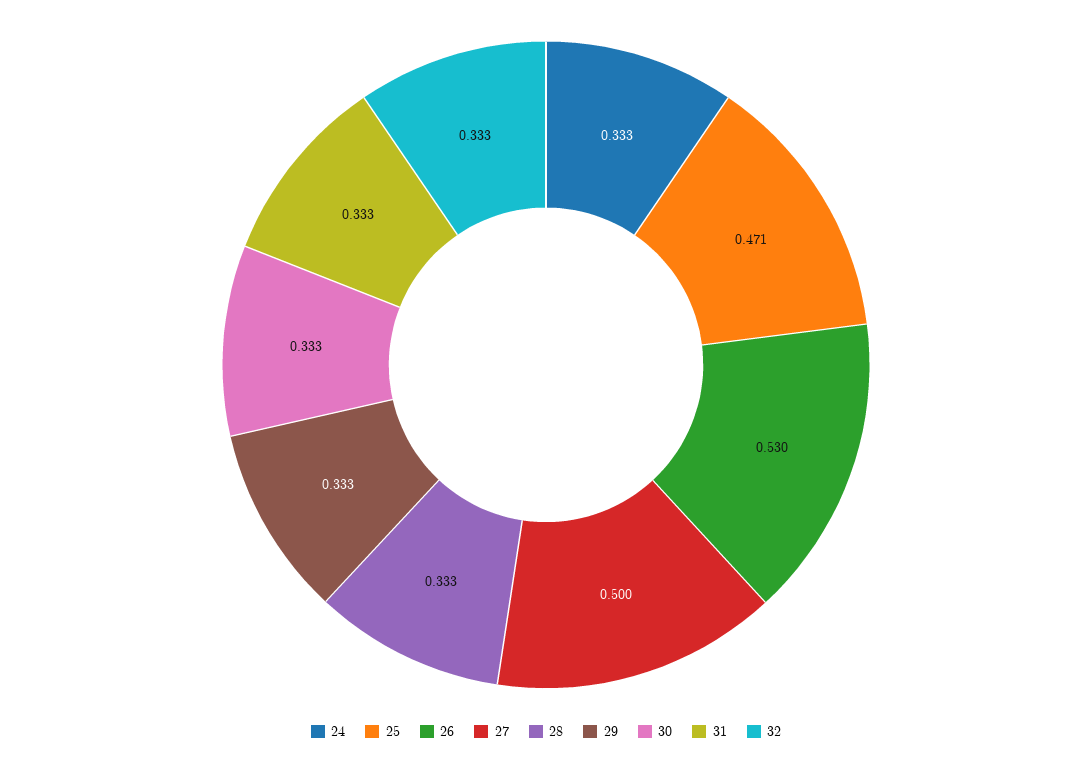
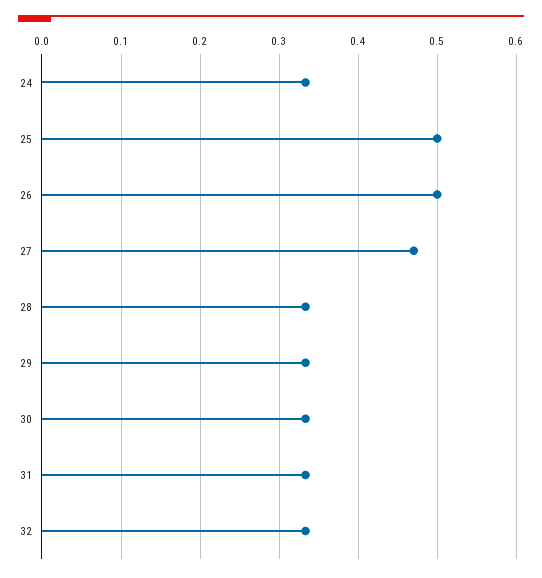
  {
    "24": 0.333,
-   "25": 0.471,
+   "25": 0.5,
-   "26": 0.53,
+   "26": 0.5,
-   "27": 0.5,
+   "27": 0.47,
    "28": 0.333,
    "29": 0.333,
    "30": 0.333,
    "31": 0.333,
    "32": 0.333
  }

